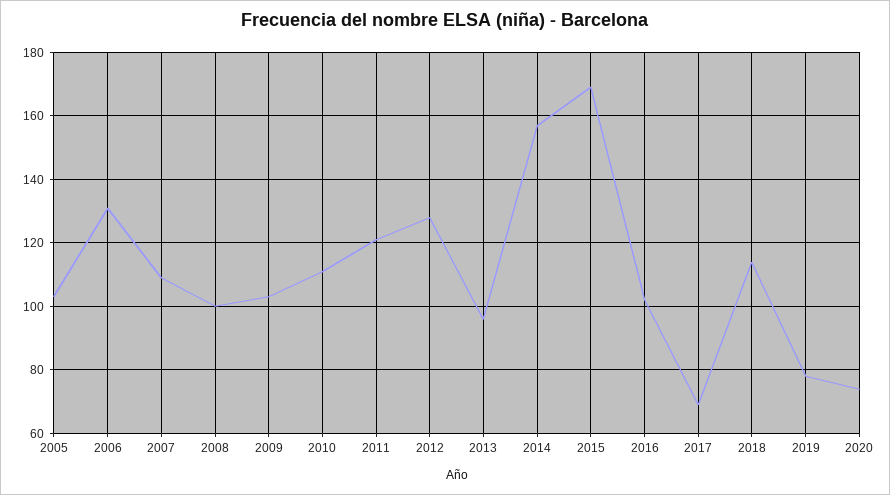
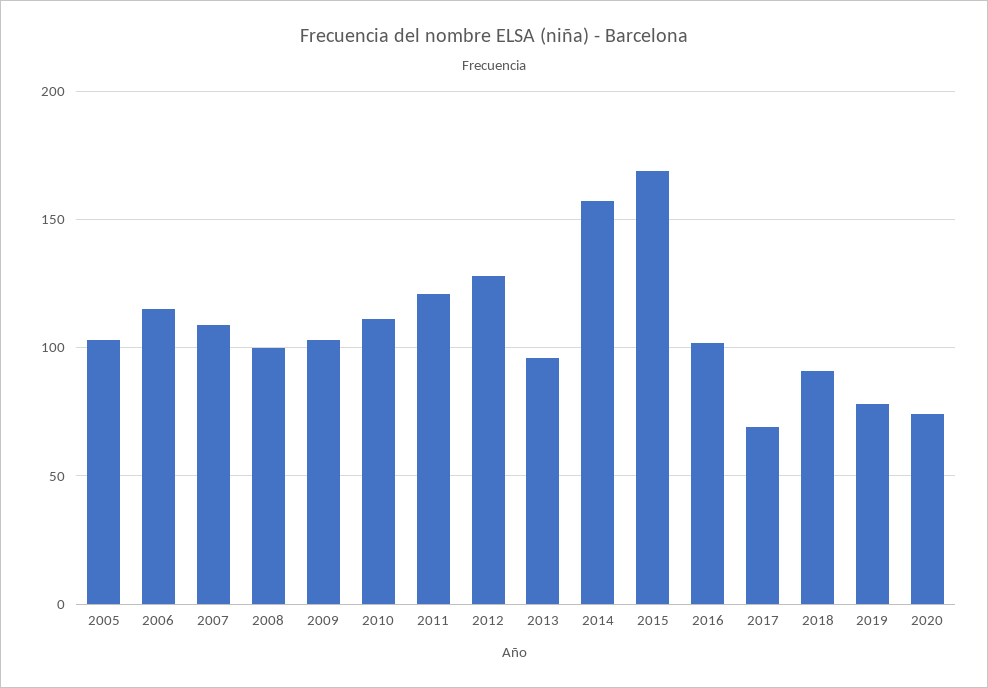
  {
    "2005": 105,
-   "2006": 130,
+   "2006": 115,
    "2007": 110,
    "2008": 100,
    "2009": 105,
    "2010": 110,
    "2011": 120,
    "2012": 130,
    "2013": 95,
    "2014": 155,
    "2015": 170,
    "2016": 100,
    "2017": 70,
-   "2018": 115,
+   "2018": 90,
    "2019": 80,
    "2020": 75
  }

